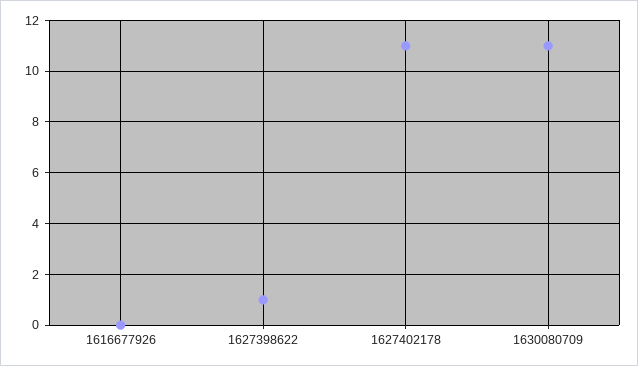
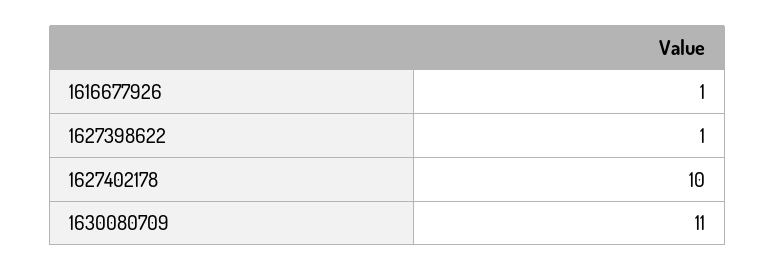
  {
-   "1616677926": 0,
+   "1616677926": 1,
    "1627398622": 1,
-   "1627402178": 11,
+   "1627402178": 10,
    "1630080709": 11
  }

